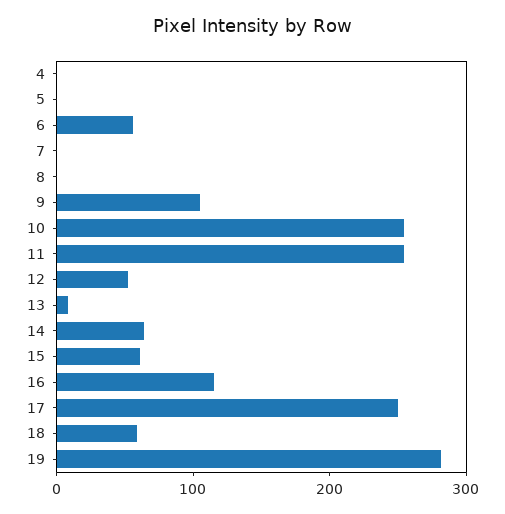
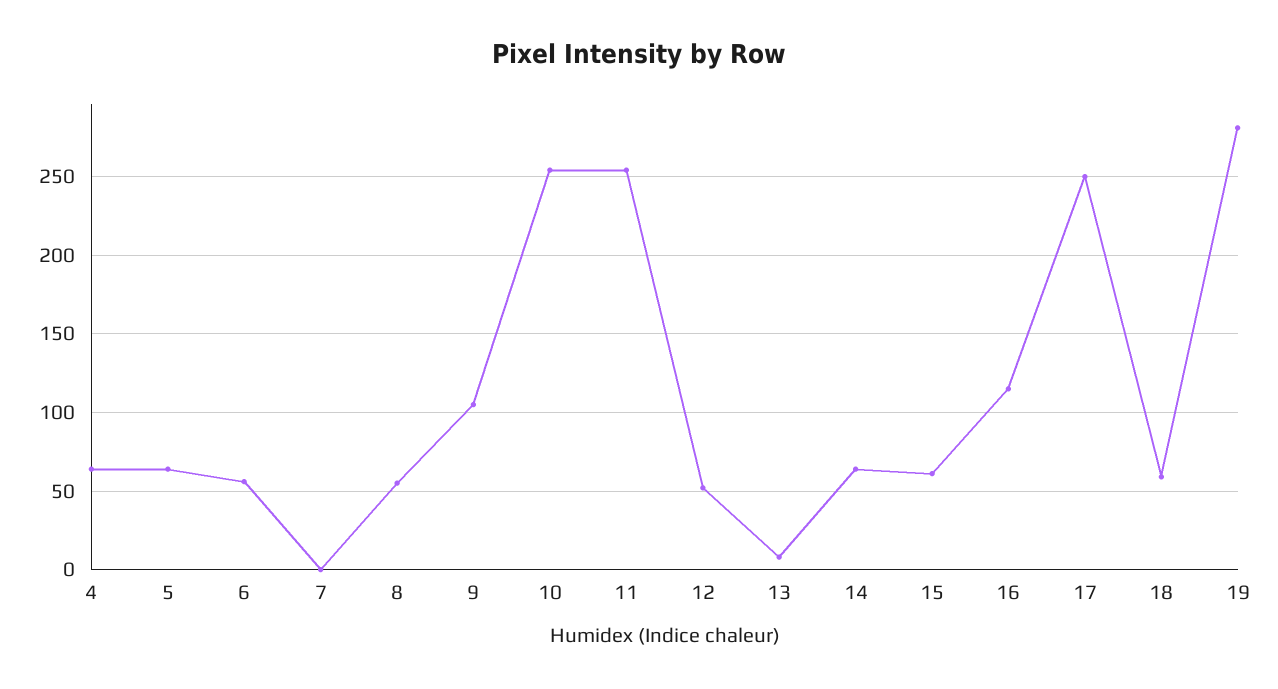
  {
-   "4": 0,
+   "4": 65,
-   "5": 0,
+   "5": 65,
    "6": 55,
    "7": 0,
-   "8": 0,
+   "8": 55,
    "9": 105,
    "10": 255,
    "11": 255,
    "12": 50,
    "13": 10,
    "14": 65,
    "15": 60,
    "16": 115,
    "17": 250,
    "18": 60,
    "19": 280
  }

